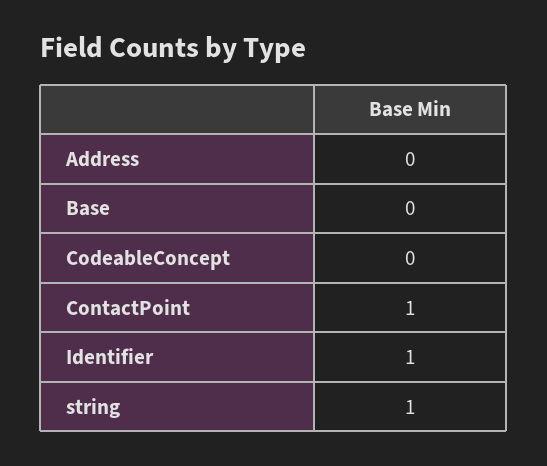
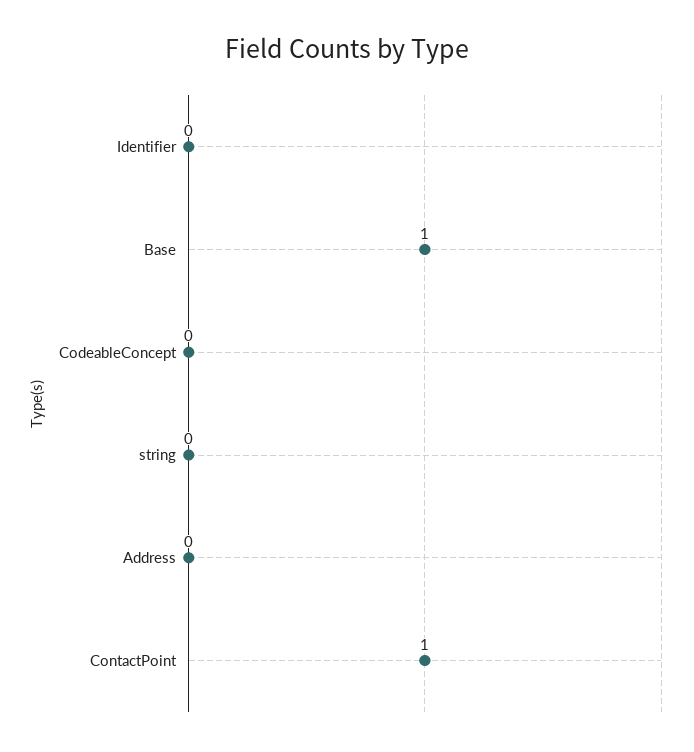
  {
    "Address": 0,
-   "Base": 0,
+   "Base": 1,
    "CodeableConcept": 0,
    "ContactPoint": 1,
-   "Identifier": 1,
+   "Identifier": 0,
-   "string": 1
+   "string": 0
  }

